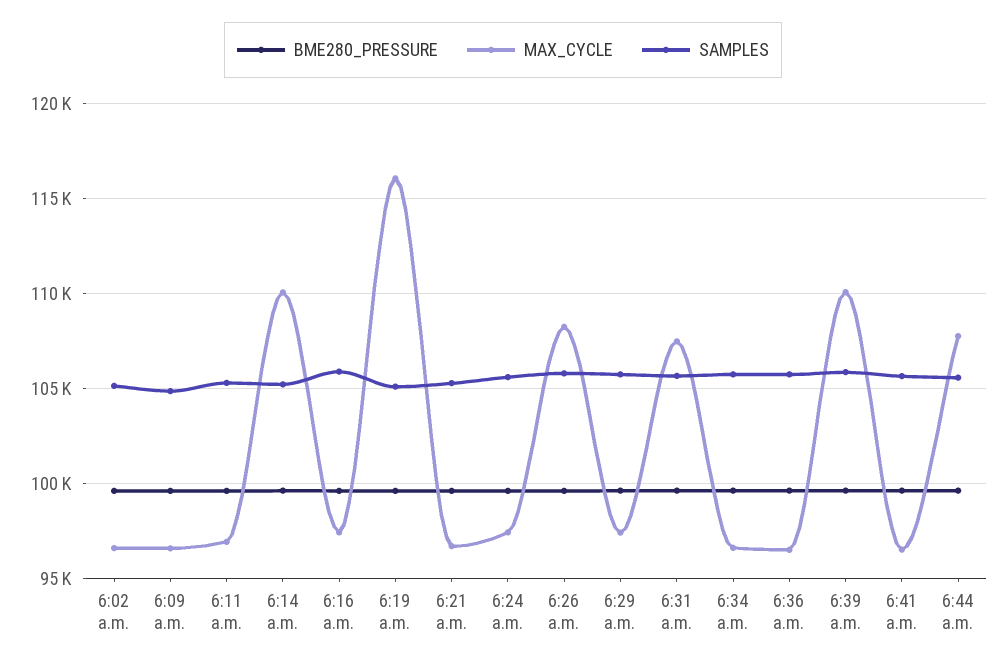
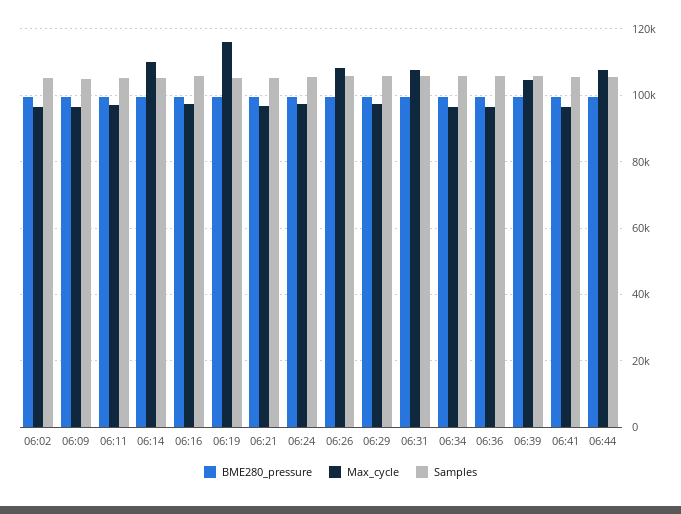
  {
    "BME280_PRESSURE": {
      "6:02 a.m.": 99500,
      "6:09 a.m.": 99500,
      "6:11 a.m.": 99500,
      "6:14 a.m.": 99500,
      "6:16 a.m.": 99500,
      "6:19 a.m.": 99500,
      "6:21 a.m.": 99500,
      "6:24 a.m.": 99500,
      "6:26 a.m.": 99500,
      "6:29 a.m.": 99500,
      "6:31 a.m.": 99500,
      "6:34 a.m.": 99500,
      "6:36 a.m.": 99500,
      "6:39 a.m.": 99500,
      "6:41 a.m.": 99500,
      "6:44 a.m.": 99500
    },
    "MAX_CYCLE": {
      "6:02 a.m.": 96500,
      "6:09 a.m.": 96500,
      "6:11 a.m.": 97000,
      "6:14 a.m.": 110000,
      "6:16 a.m.": 97500,
      "6:19 a.m.": 116000,
      "6:21 a.m.": 96500,
      "6:24 a.m.": 97500,
      "6:26 a.m.": 108500,
      "6:29 a.m.": 97500,
      "6:31 a.m.": 107500,
      "6:34 a.m.": 96500,
      "6:36 a.m.": 96500,
-     "6:39 a.m.": 110000,
+     "6:39 a.m.": 104000,
      "6:41 a.m.": 96500,
      "6:44 a.m.": 108000
    },
    "SAMPLES": {
      "6:02 a.m.": 105000,
      "6:09 a.m.": 105000,
      "6:11 a.m.": 105500,
      "6:14 a.m.": 105000,
      "6:16 a.m.": 106000,
      "6:19 a.m.": 105000,
      "6:21 a.m.": 105500,
      "6:24 a.m.": 105500,
      "6:26 a.m.": 106000,
      "6:29 a.m.": 106000,
      "6:31 a.m.": 105500,
      "6:34 a.m.": 106000,
      "6:36 a.m.": 106000,
      "6:39 a.m.": 106000,
      "6:41 a.m.": 105500,
      "6:44 a.m.": 105500
    }
  }

